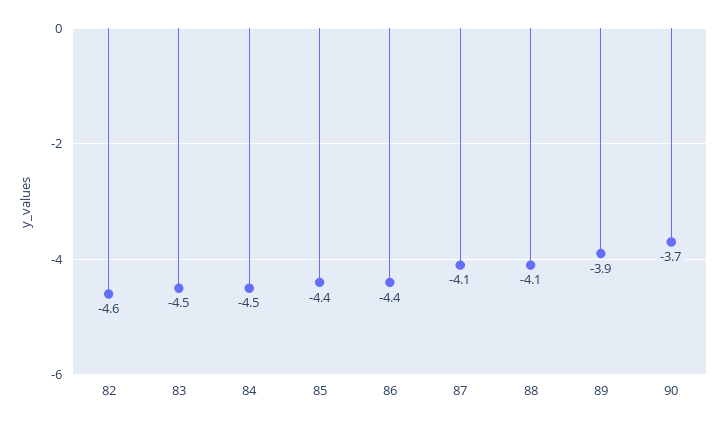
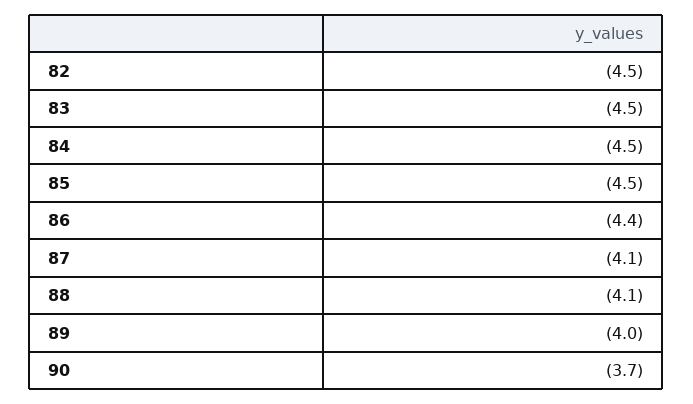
  {
-   "82": -4.6,
+   "82": -4.5,
    "83": -4.5,
    "84": -4.5,
-   "85": -4.4,
+   "85": -4.5,
    "86": -4.4,
    "87": -4.1,
    "88": -4.1,
-   "89": -3.9,
+   "89": -4,
    "90": -3.7
  }

